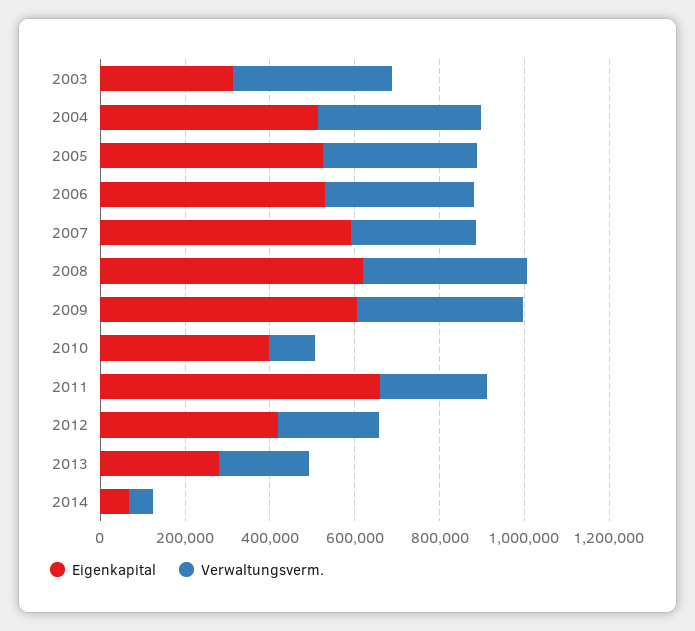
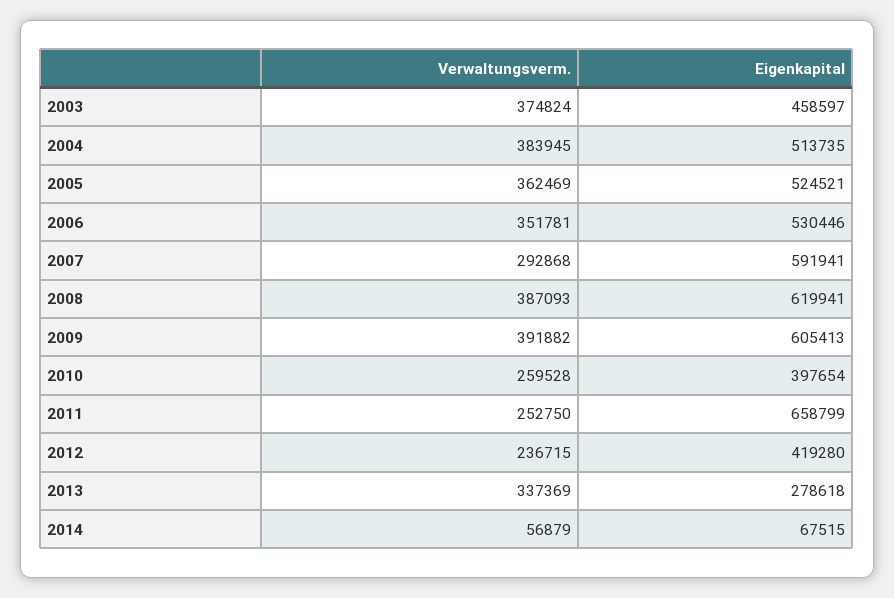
  {
    "Eigenkapital": {
-     "2003": 300000,
+     "2003": 458597,
      "2004": 513735,
      "2005": 524521,
      "2006": 530446,
      "2007": 591941,
      "2008": 619941,
      "2009": 605413,
      "2010": 397654,
      "2011": 658799,
      "2012": 419280,
      "2013": 278618,
      "2014": 67515
    },
    "Verwaltungsverm.": {
      "2003": 374824,
      "2004": 383945,
      "2005": 362469,
      "2006": 351781,
      "2007": 292868,
      "2008": 387093,
      "2009": 391882,
-     "2010": 100000,
+     "2010": 259528,
      "2011": 252750,
      "2012": 236715,
-     "2013": 200000,
+     "2013": 337369,
      "2014": 56879
    }
  }

